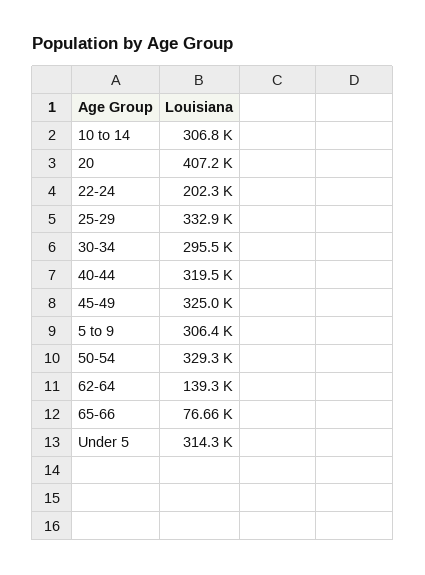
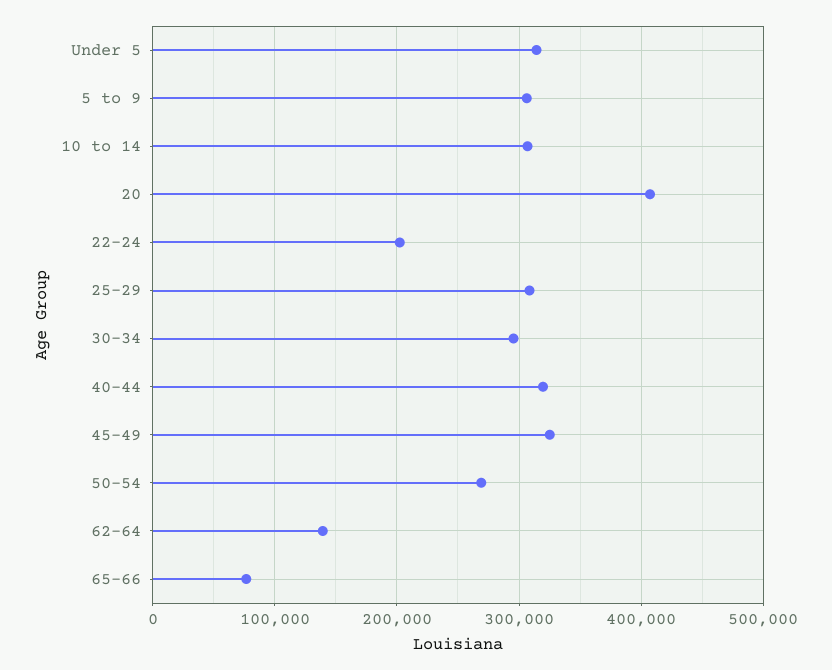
  {
    "10 to 14": 306800,
    "20": 407200,
    "22-24": 202300,
-   "25-29": 332900,
+   "25-29": 310000,
    "30-34": 295500,
    "40-44": 319500,
    "45-49": 325000,
    "5 to 9": 306400,
-   "50-54": 329300,
+   "50-54": 270000,
    "62-64": 139300,
    "65-66": 76660,
    "Under 5": 314300
  }

